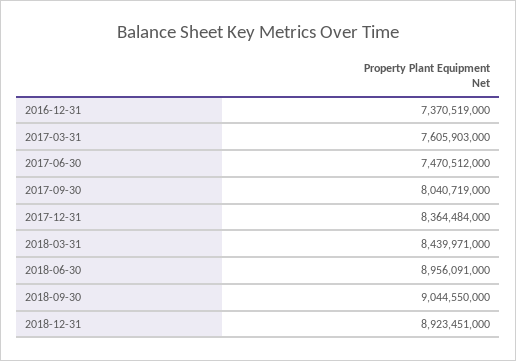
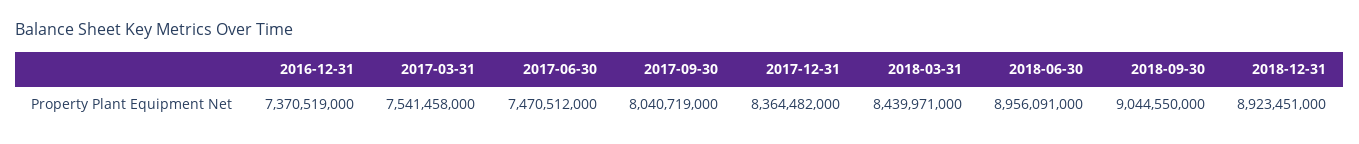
  {
    "2016-12-31": 7370519000,
-   "2017-03-31": 7605903000,
+   "2017-03-31": 7541458000,
    "2017-06-30": 7470512000,
    "2017-09-30": 8040719000,
-   "2017-12-31": 8364484000,
+   "2017-12-31": 8364482000,
    "2018-03-31": 8439971000,
    "2018-06-30": 8956091000,
    "2018-09-30": 9044550000,
    "2018-12-31": 8923451000
  }

